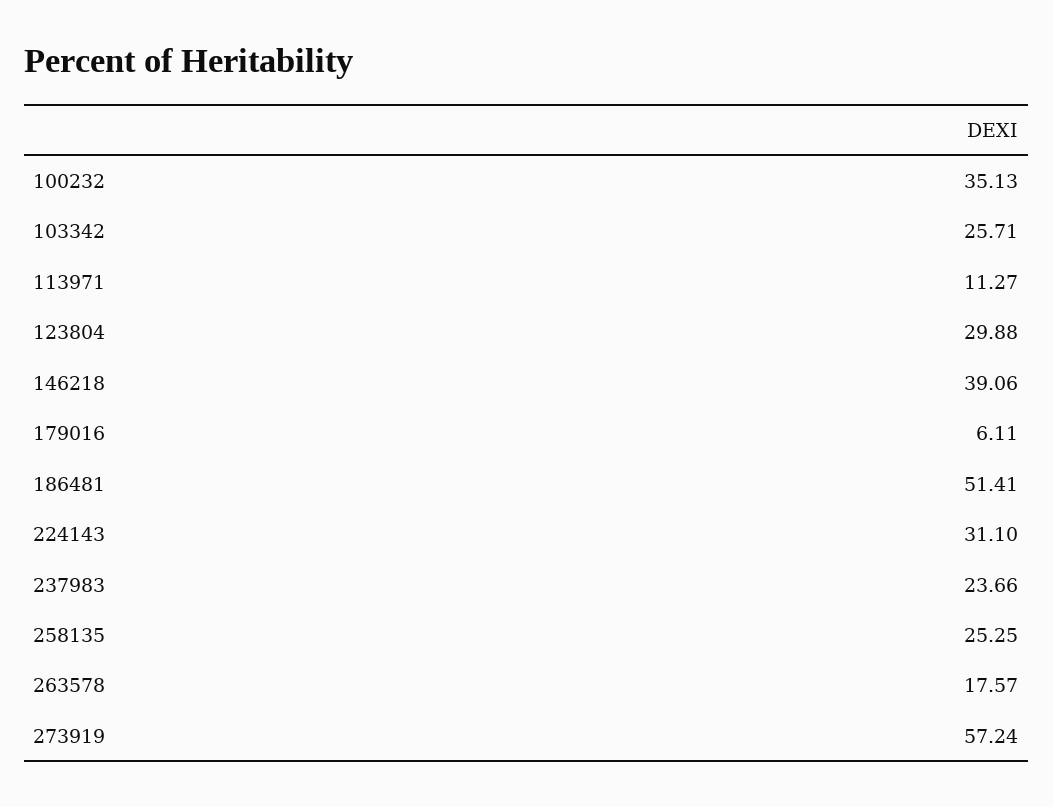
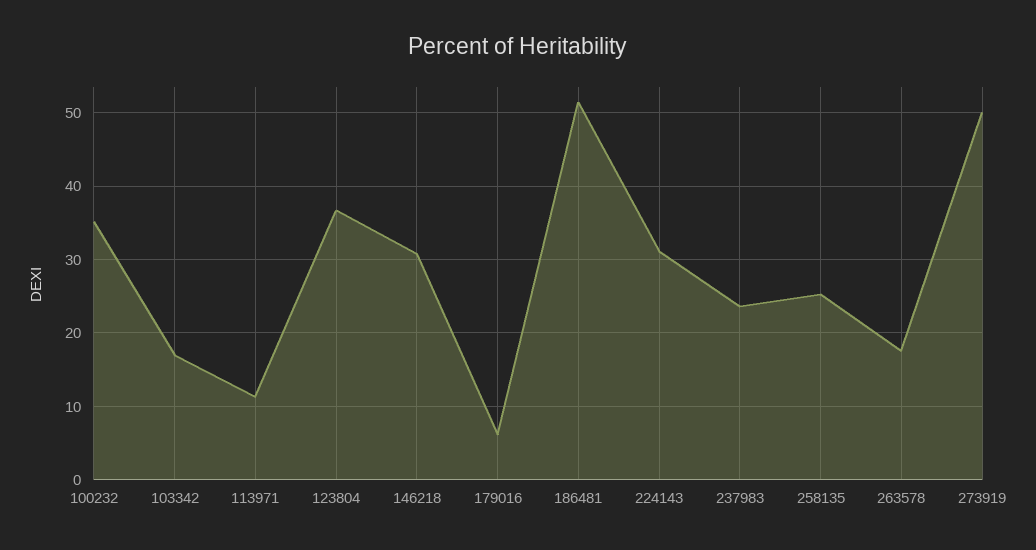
  {
    "100232": 35.13,
-   "103342": 25.71,
+   "103342": 17,
    "113971": 11.27,
-   "123804": 29.88,
+   "123804": 37,
-   "146218": 39.06,
+   "146218": 31,
    "179016": 6.11,
    "186481": 51.41,
    "224143": 31.1,
    "237983": 23.66,
    "258135": 25.25,
    "263578": 17.57,
-   "273919": 57.24
+   "273919": 50
  }

